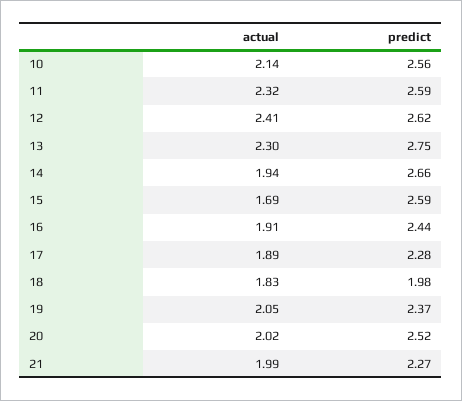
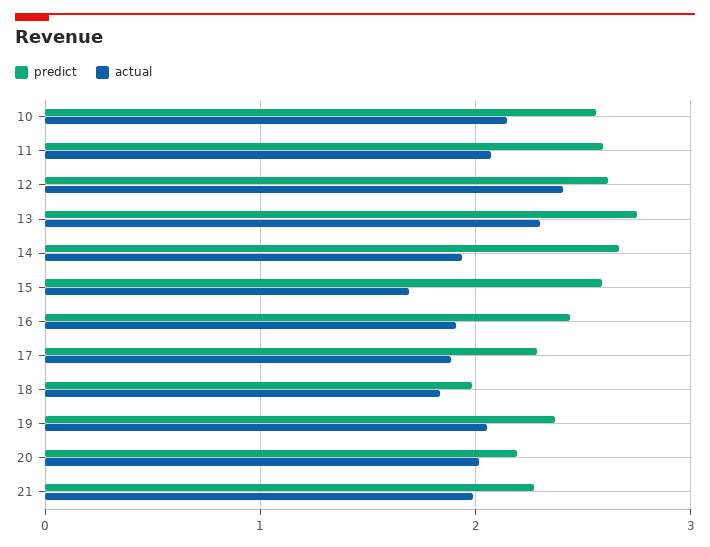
  {
    "actual": {
      "10": 2.14,
-     "11": 2.32,
+     "11": 2.1,
      "12": 2.41,
      "13": 2.3,
      "14": 1.94,
      "15": 1.69,
      "16": 1.91,
      "17": 1.89,
      "18": 1.83,
      "19": 2.05,
      "20": 2.02,
      "21": 1.99
    },
    "predict": {
      "10": 2.56,
      "11": 2.59,
      "12": 2.62,
      "13": 2.75,
      "14": 2.66,
      "15": 2.59,
      "16": 2.44,
      "17": 2.28,
      "18": 1.98,
      "19": 2.37,
-     "20": 2.52,
+     "20": 2.2,
      "21": 2.27
    }
  }

